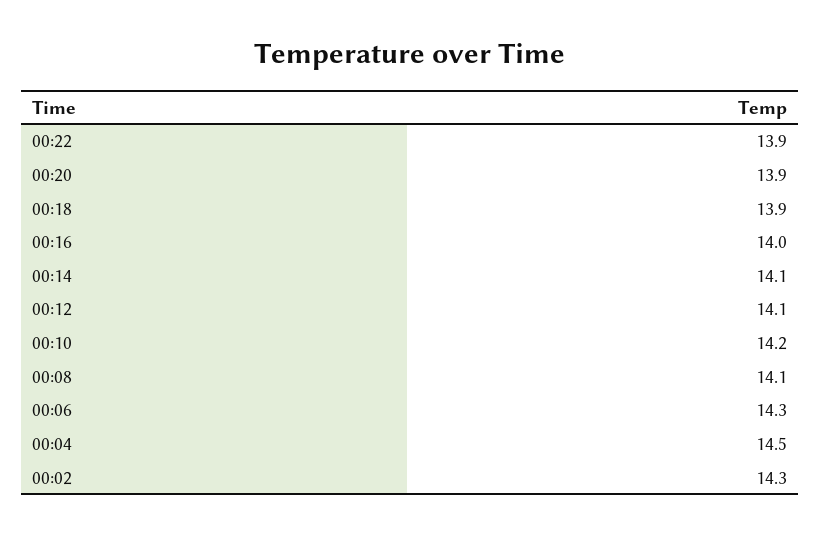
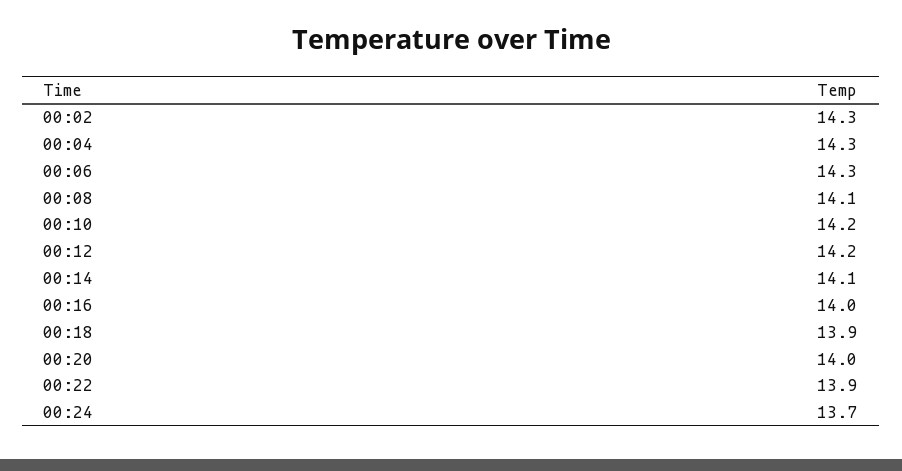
  {
    "00:22": 13.9,
-   "00:20": 13.9,
+   "00:20": 14,
    "00:18": 13.9,
    "00:16": 14,
    "00:14": 14.1,
-   "00:12": 14.1,
+   "00:12": 14.2,
    "00:10": 14.2,
    "00:08": 14.1,
    "00:06": 14.3,
-   "00:04": 14.5,
+   "00:04": 14.3,
-   "00:02": 14.3
+   "00:02": 14.3,
+   "00:24": 13.7
  }

